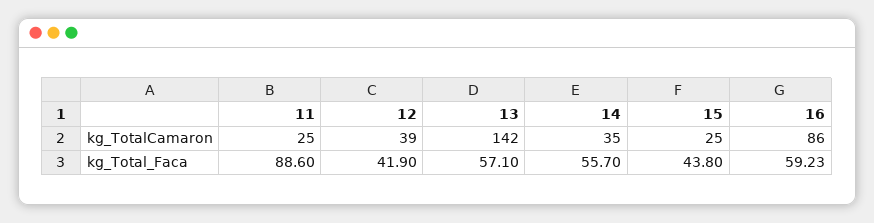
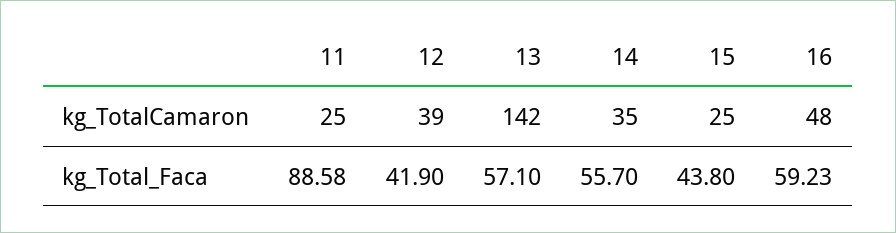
  {
    "11": {
      "kg_TotalCamaron": 25,
-     "kg_Total_Faca": 88.6
+     "kg_Total_Faca": 88.58
    },
    "12": {
      "kg_TotalCamaron": 39,
      "kg_Total_Faca": 41.9
    },
    "13": {
      "kg_TotalCamaron": 142,
      "kg_Total_Faca": 57.1
    },
    "14": {
      "kg_TotalCamaron": 35,
      "kg_Total_Faca": 55.7
    },
    "15": {
      "kg_TotalCamaron": 25,
      "kg_Total_Faca": 43.8
    },
    "16": {
-     "kg_TotalCamaron": 86,
+     "kg_TotalCamaron": 48,
      "kg_Total_Faca": 59.23
    }
  }

